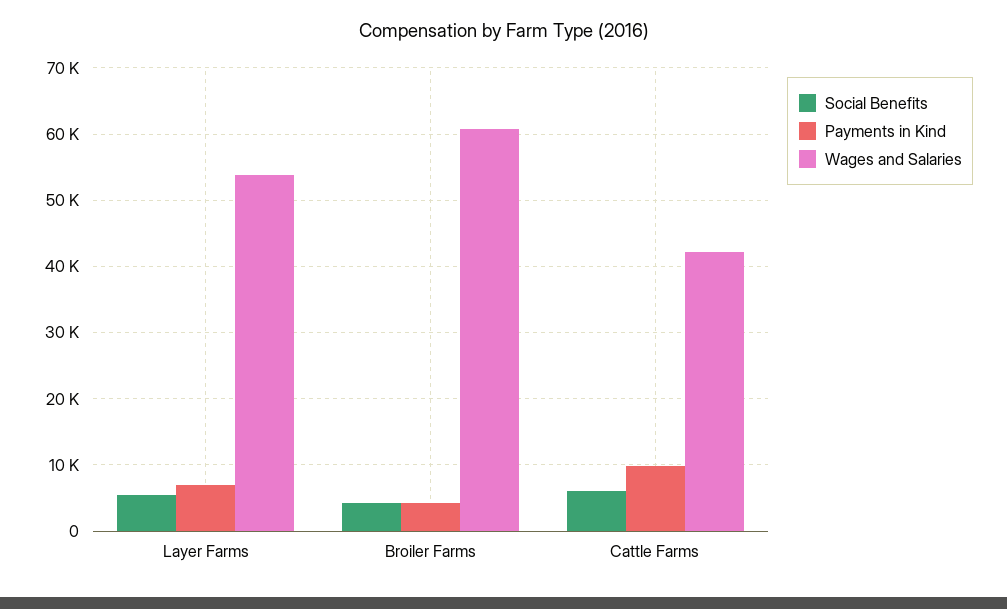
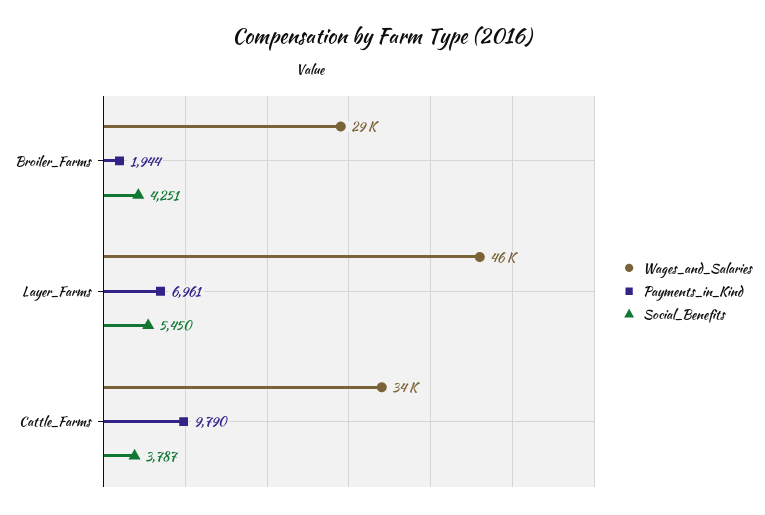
  {
    "Social Benefits": {
      "Layer Farms": 5450,
      "Broiler Farms": 4251,
-     "Cattle Farms": 6000
+     "Cattle Farms": 3787
    },
    "Payments in Kind": {
      "Layer Farms": 6961,
-     "Broiler Farms": 4000,
+     "Broiler Farms": 1944,
      "Cattle Farms": 9790
    },
    "Wages and Salaries": {
-     "Layer Farms": 54000,
+     "Layer Farms": 46000,
-     "Broiler Farms": 61000,
+     "Broiler Farms": 29000,
-     "Cattle Farms": 42000
+     "Cattle Farms": 34000
    }
  }

